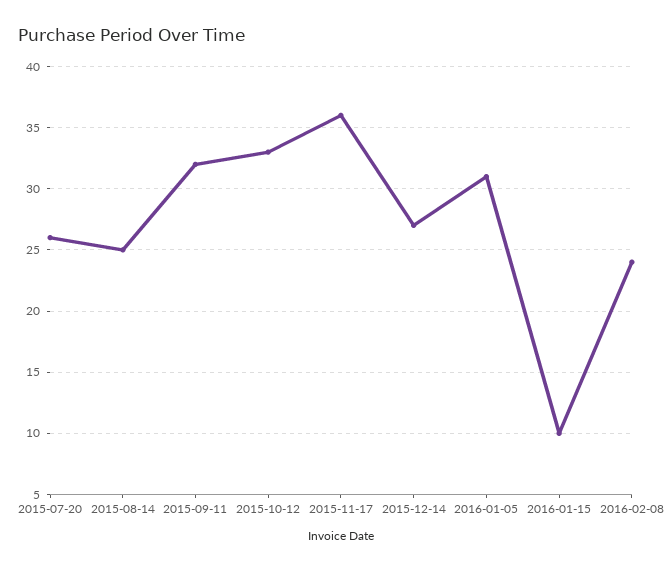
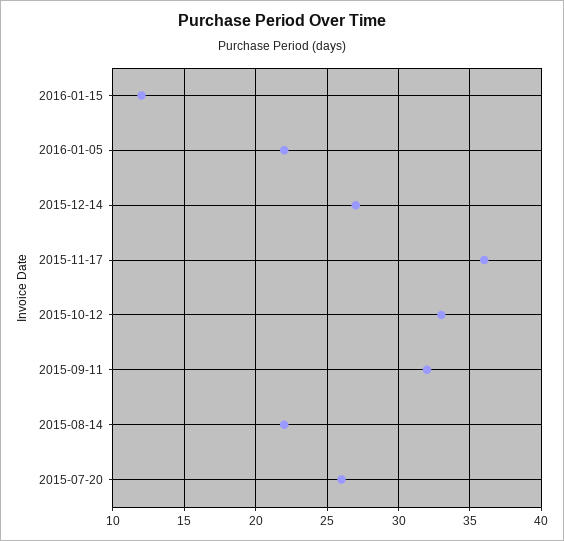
  {
    "2015-07-20": 26,
-   "2015-08-14": 25,
+   "2015-08-14": 22,
    "2015-09-11": 32,
    "2015-10-12": 33,
    "2015-11-17": 36,
    "2015-12-14": 27,
-   "2016-01-05": 31,
+   "2016-01-05": 22,
-   "2016-01-15": 10,
+   "2016-01-15": 12
-   "2016-02-08": 24
  }

